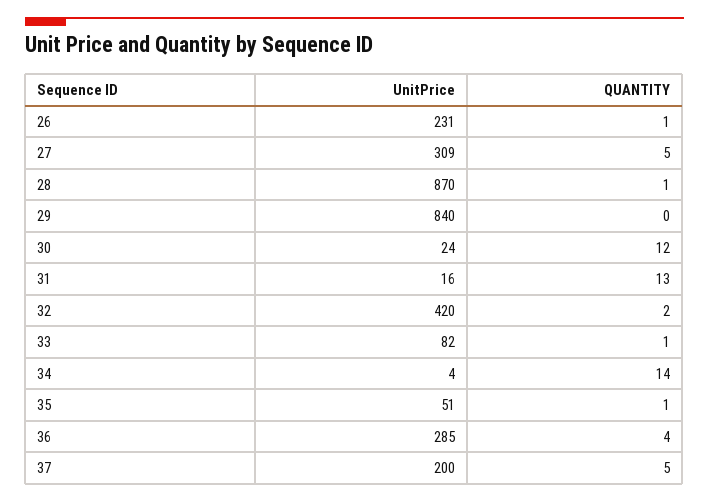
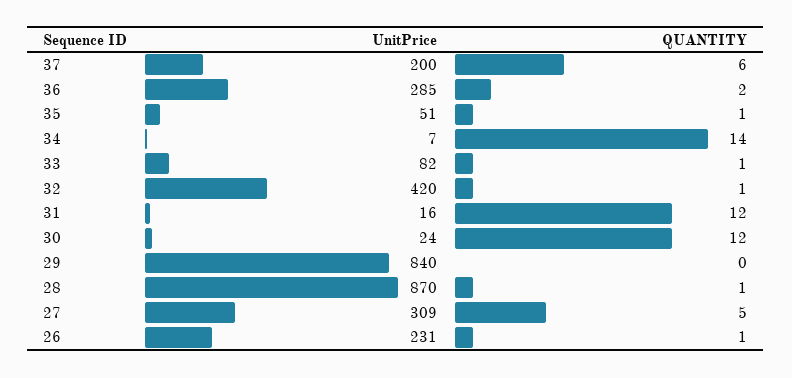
  {
    "UnitPrice": {
      "26": 231,
      "27": 309,
      "28": 870,
      "29": 840,
      "30": 24,
      "31": 16,
      "32": 420,
      "33": 82,
-     "34": 4,
+     "34": 7,
      "35": 51,
      "36": 285,
      "37": 200
    },
    "QUANTITY": {
      "26": 1,
      "27": 5,
      "28": 1,
      "29": 0,
      "30": 12,
-     "31": 13,
+     "31": 12,
-     "32": 2,
+     "32": 1,
      "33": 1,
      "34": 14,
      "35": 1,
-     "36": 4,
+     "36": 2,
-     "37": 5
+     "37": 6
    }
  }

